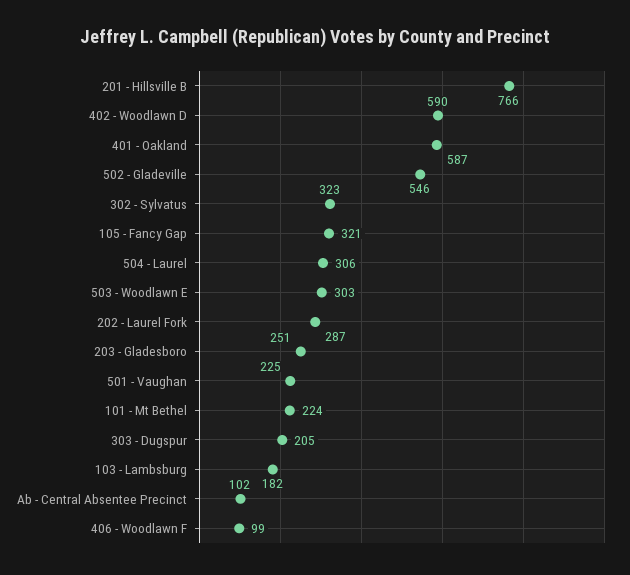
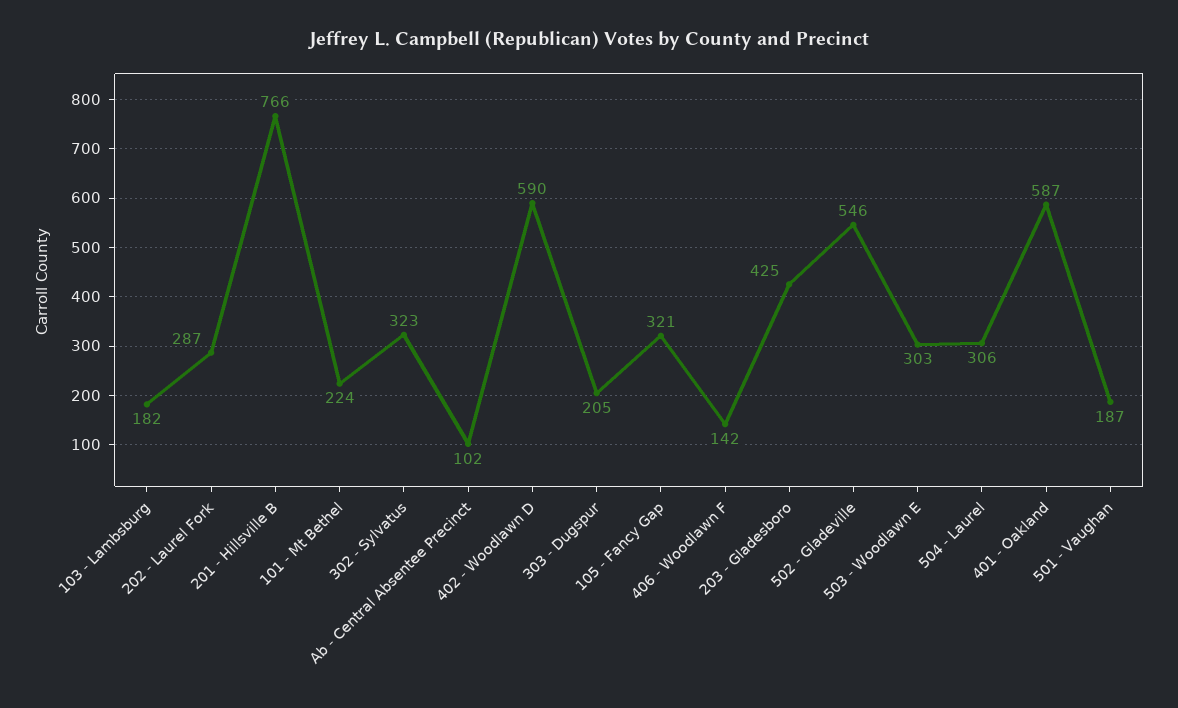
  {
    "201 - Hillsville B": 766,
    "402 - Woodlawn D": 590,
    "401 - Oakland": 587,
    "502 - Gladeville": 546,
    "302 - Sylvatus": 323,
    "105 - Fancy Gap": 321,
    "504 - Laurel": 306,
    "503 - Woodlawn E": 303,
    "202 - Laurel Fork": 287,
-   "203 - Gladesboro": 251,
+   "203 - Gladesboro": 425,
-   "501 - Vaughan": 225,
+   "501 - Vaughan": 187,
    "101 - Mt Bethel": 224,
    "303 - Dugspur": 205,
    "103 - Lambsburg": 182,
    "Ab - Central Absentee Precinct": 102,
-   "406 - Woodlawn F": 99
+   "406 - Woodlawn F": 142
  }

